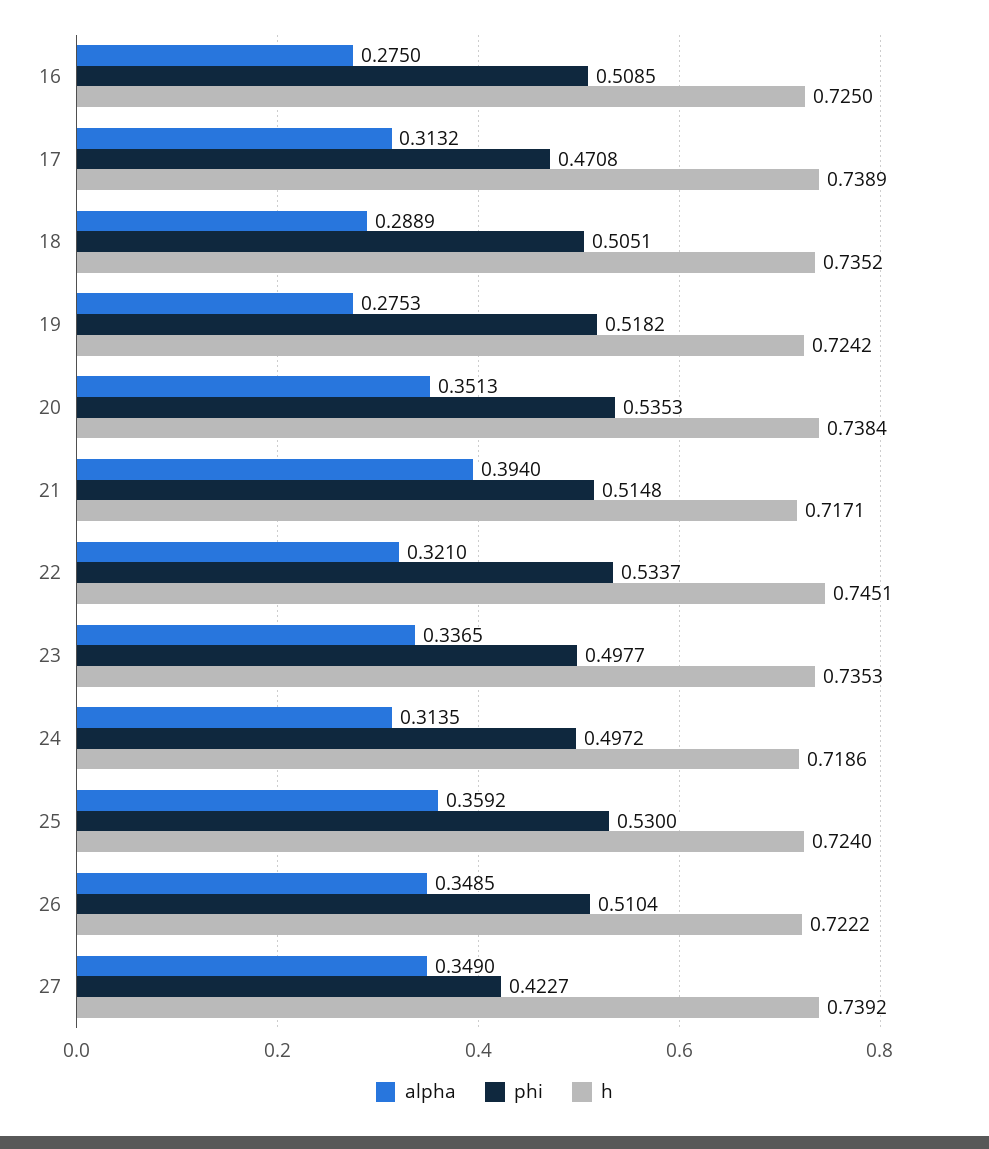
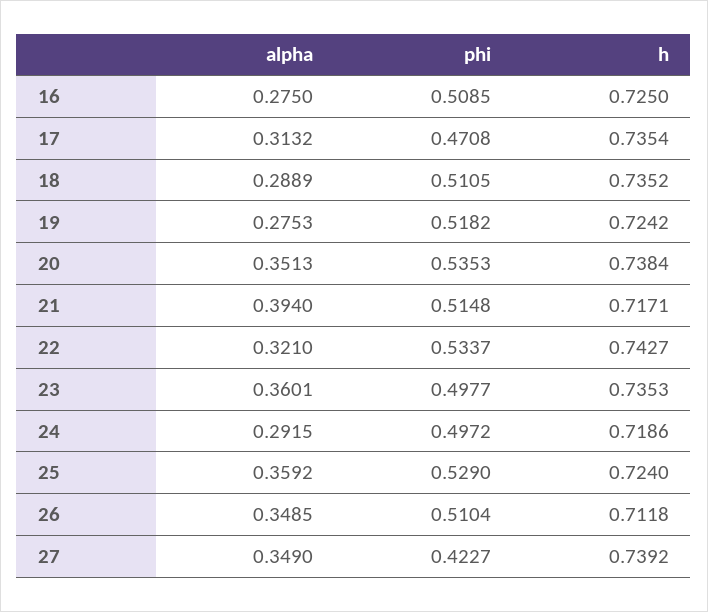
  {
    "alpha": {
      "16": 0.275,
      "17": 0.3132,
      "18": 0.2889,
      "19": 0.2753,
      "20": 0.3513,
      "21": 0.394,
      "22": 0.321,
-     "23": 0.3365,
+     "23": 0.3601,
-     "24": 0.3135,
+     "24": 0.2915,
      "25": 0.3592,
      "26": 0.3485,
      "27": 0.349
    },
    "phi": {
      "16": 0.5085,
      "17": 0.4708,
-     "18": 0.5051,
+     "18": 0.5105,
      "19": 0.5182,
      "20": 0.5353,
      "21": 0.5148,
      "22": 0.5337,
      "23": 0.4977,
      "24": 0.4972,
-     "25": 0.53,
+     "25": 0.529,
      "26": 0.5104,
      "27": 0.4227
    },
    "h": {
      "16": 0.725,
-     "17": 0.7389,
+     "17": 0.7354,
      "18": 0.7352,
      "19": 0.7242,
      "20": 0.7384,
      "21": 0.7171,
-     "22": 0.7451,
+     "22": 0.7427,
      "23": 0.7353,
      "24": 0.7186,
      "25": 0.724,
-     "26": 0.7222,
+     "26": 0.7118,
      "27": 0.7392
    }
  }

